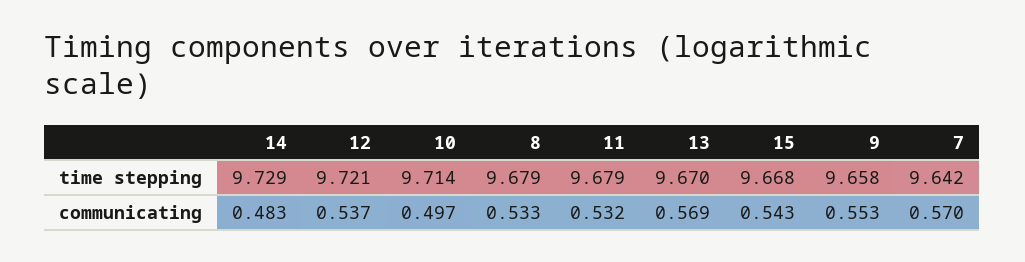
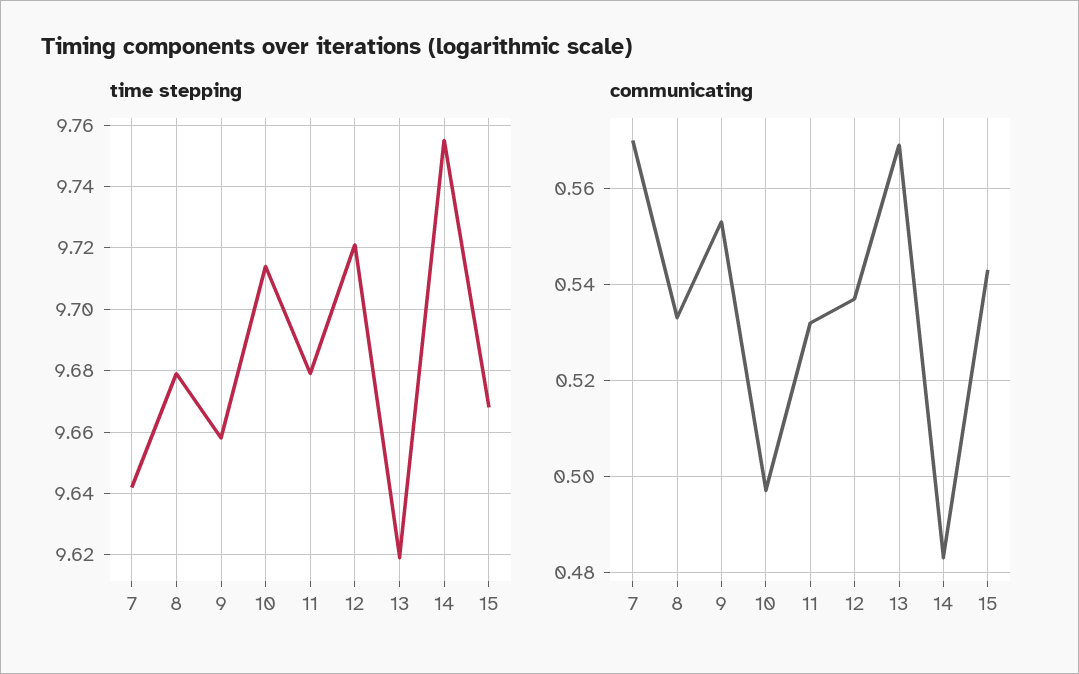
  {
    "time stepping": {
-     "14": 9.729,
+     "14": 9.755,
      "12": 9.721,
      "10": 9.714,
      "8": 9.679,
      "11": 9.679,
-     "13": 9.67,
+     "13": 9.62,
      "15": 9.668,
      "9": 9.658,
      "7": 9.642
    },
    "communicating": {
      "14": 0.483,
      "12": 0.537,
      "10": 0.497,
      "8": 0.533,
      "11": 0.532,
      "13": 0.569,
      "15": 0.543,
      "9": 0.553,
      "7": 0.57
    }
  }

